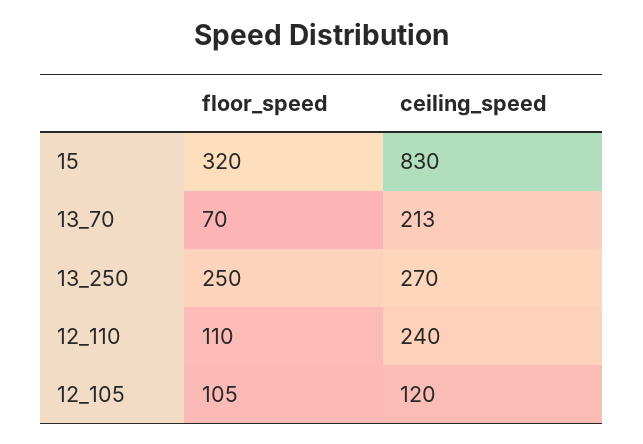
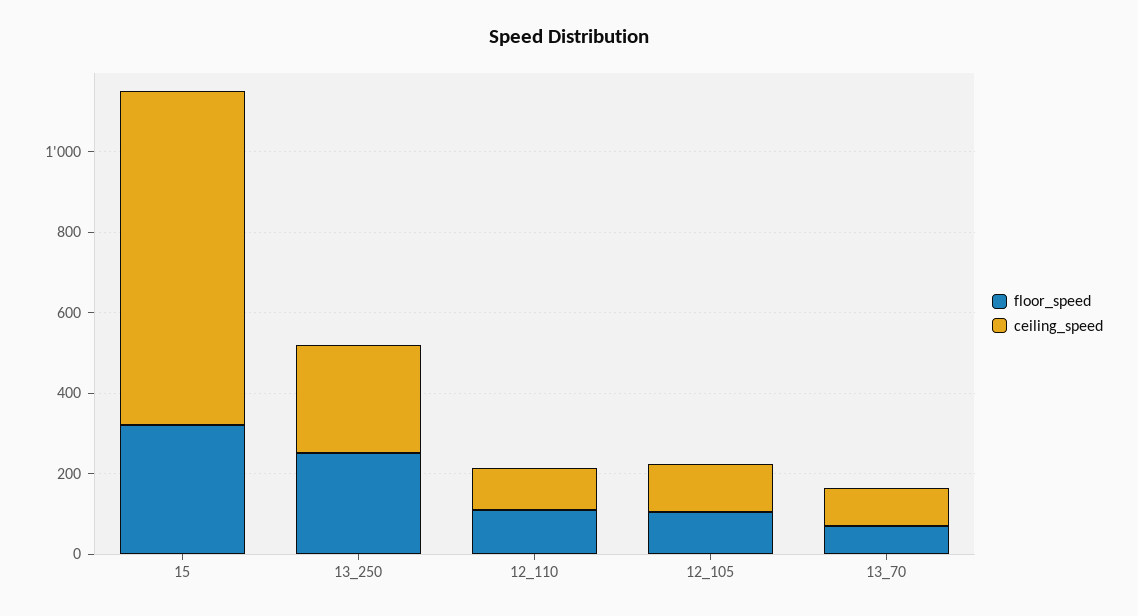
  {
    "floor_speed": {
      "15": 320,
      "13_70": 70,
      "13_250": 250,
      "12_110": 110,
      "12_105": 105
    },
    "ceiling_speed": {
      "15": 830,
-     "13_70": 213,
+     "13_70": 100,
      "13_250": 270,
-     "12_110": 240,
+     "12_110": 100,
      "12_105": 120
    }
  }

